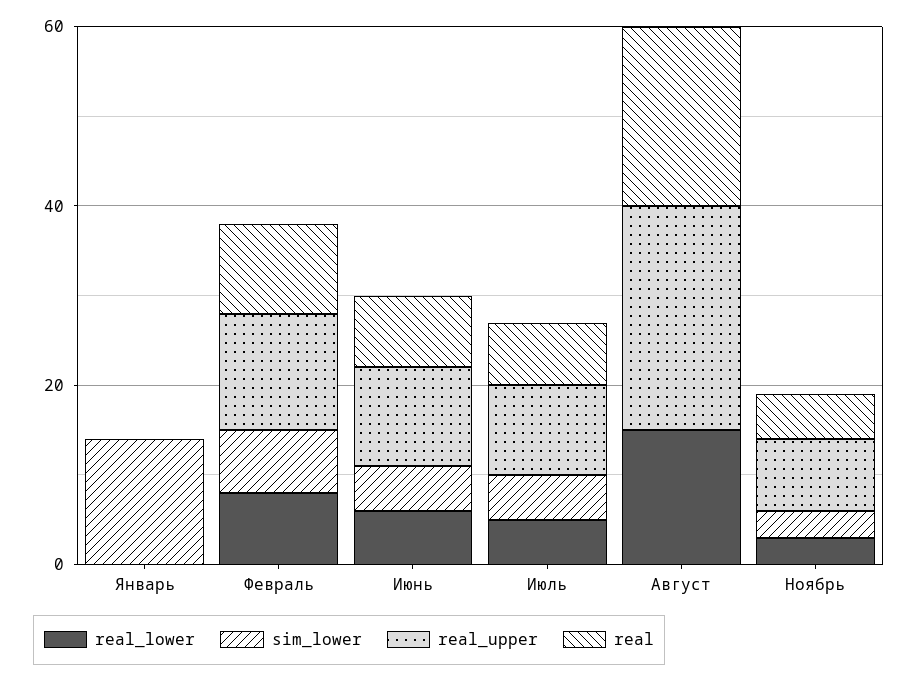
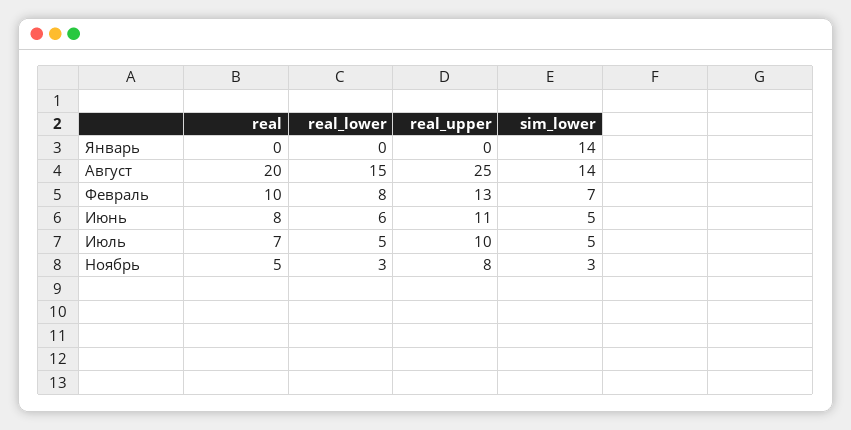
  {
    "real_lower": {
      "Январь": 0,
      "Февраль": 8,
      "Июнь": 6,
      "Июль": 5,
      "Август": 15,
      "Ноябрь": 3
    },
    "sim_lower": {
      "Январь": 14,
      "Февраль": 7,
      "Июнь": 5,
      "Июль": 5,
-     "Август": 0,
+     "Август": 14,
      "Ноябрь": 3
    },
    "real_upper": {
      "Январь": 0,
      "Февраль": 13,
      "Июнь": 11,
      "Июль": 10,
      "Август": 25,
      "Ноябрь": 8
    },
    "real": {
      "Январь": 0,
      "Февраль": 10,
      "Июнь": 8,
      "Июль": 7,
      "Август": 20,
      "Ноябрь": 5
    }
  }

